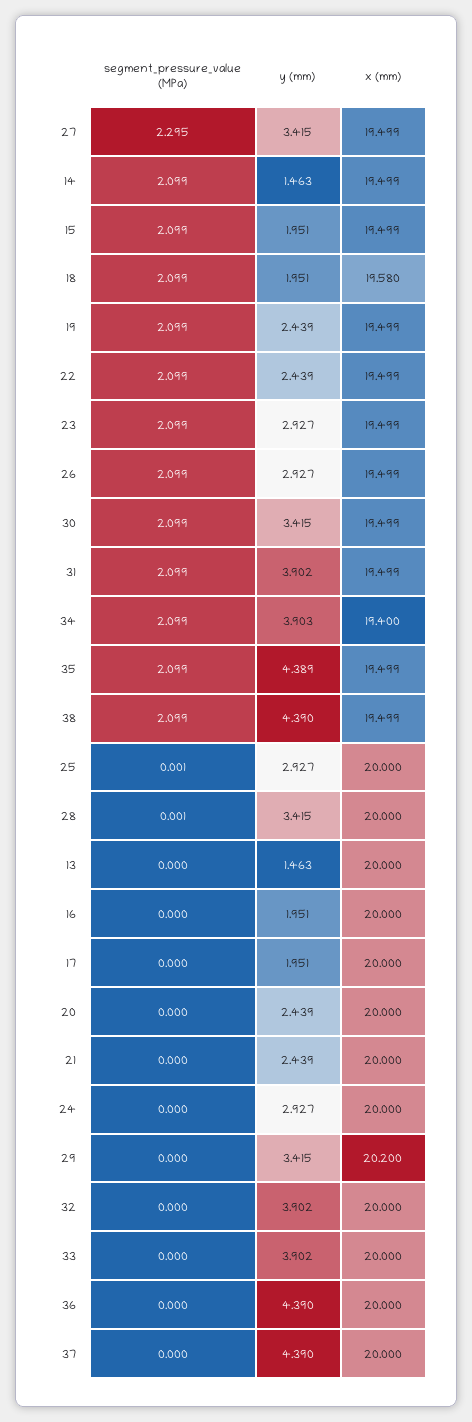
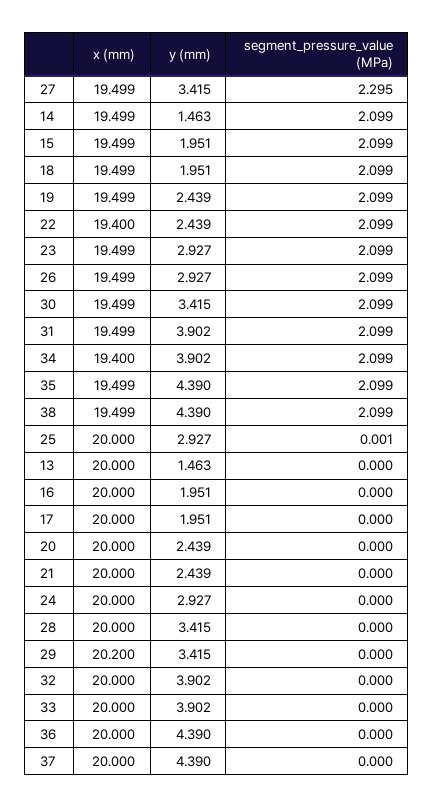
  {
    "segment_pressure_value (MPa)": {
      "27": 2.295,
      "14": 2.099,
      "15": 2.099,
      "18": 2.099,
      "19": 2.099,
      "22": 2.099,
      "23": 2.099,
      "26": 2.099,
      "30": 2.099,
      "31": 2.099,
      "34": 2.099,
      "35": 2.099,
      "38": 2.099,
      "25": 0.001,
-     "28": 0.001,
+     "28": 0,
      "13": 0,
      "16": 0,
      "17": 0,
      "20": 0,
      "21": 0,
      "24": 0,
      "29": 0,
      "32": 0,
      "33": 0,
      "36": 0,
      "37": 0
    },
    "y (mm)": {
      "27": 3.415,
      "14": 1.463,
      "15": 1.951,
      "18": 1.951,
      "19": 2.439,
      "22": 2.439,
      "23": 2.927,
      "26": 2.927,
      "30": 3.415,
      "31": 3.902,
-     "34": 3.903,
+     "34": 3.902,
-     "35": 4.389,
+     "35": 4.39,
      "38": 4.39,
      "25": 2.927,
      "28": 3.415,
      "13": 1.463,
      "16": 1.951,
      "17": 1.951,
      "20": 2.439,
      "21": 2.439,
      "24": 2.927,
      "29": 3.415,
      "32": 3.902,
      "33": 3.902,
      "36": 4.39,
      "37": 4.39
    },
    "x (mm)": {
      "27": 19.499,
      "14": 19.499,
      "15": 19.499,
-     "18": 19.58,
+     "18": 19.499,
      "19": 19.499,
-     "22": 19.499,
+     "22": 19.4,
      "23": 19.499,
      "26": 19.499,
      "30": 19.499,
      "31": 19.499,
      "34": 19.4,
      "35": 19.499,
      "38": 19.499,
      "25": 20,
      "28": 20,
      "13": 20,
      "16": 20,
      "17": 20,
      "20": 20,
      "21": 20,
      "24": 20,
      "29": 20.2,
      "32": 20,
      "33": 20,
      "36": 20,
      "37": 20
    }
  }

